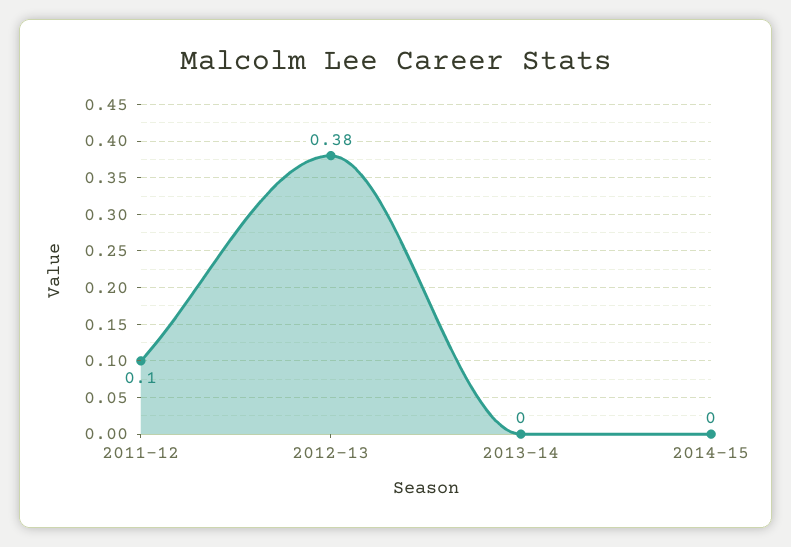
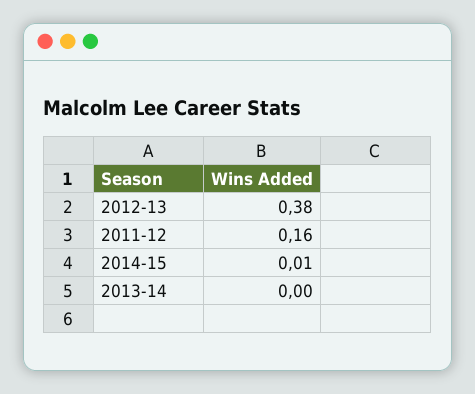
  {
-   "2011-12": 0.1,
+   "2011-12": 0.16,
    "2012-13": 0.38,
    "2013-14": 0,
-   "2014-15": 0
+   "2014-15": 0.01
  }

